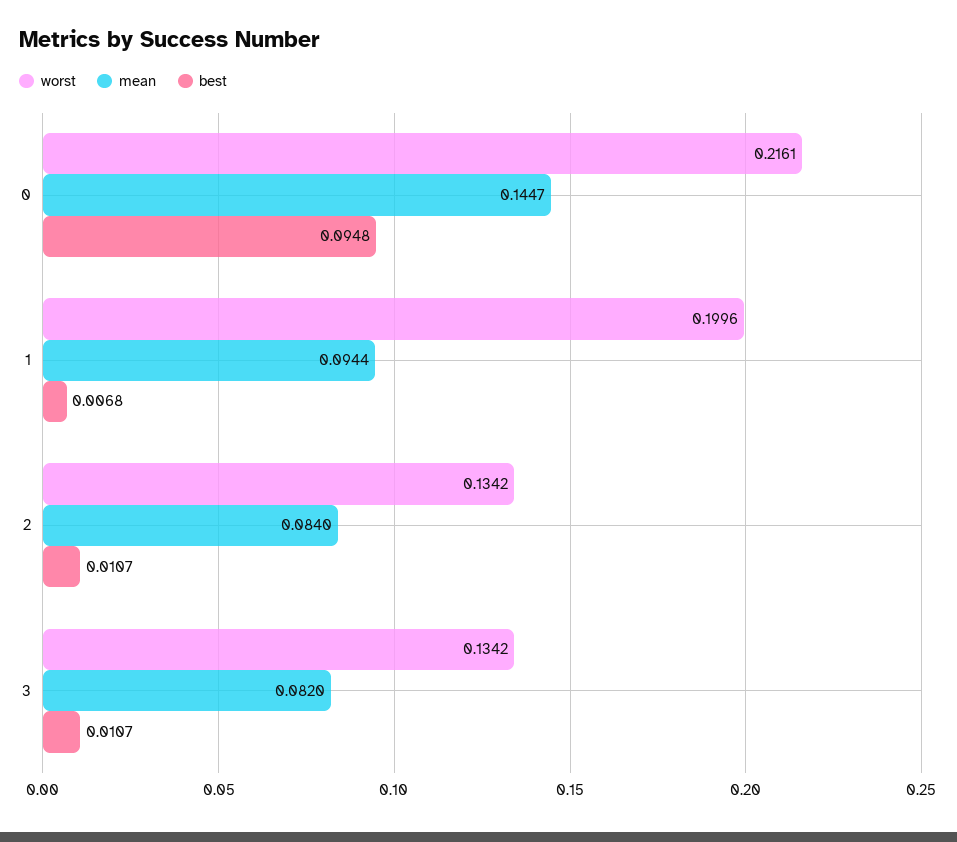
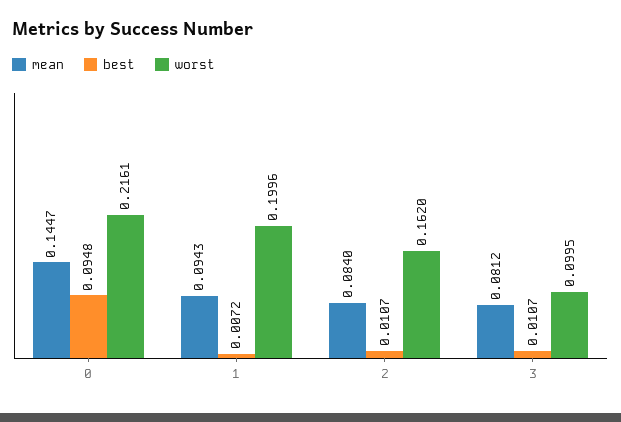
  {
    "worst": {
      "0": 0.2161,
      "1": 0.1996,
-     "2": 0.1342,
+     "2": 0.162,
-     "3": 0.1342
+     "3": 0.0995
    },
    "mean": {
      "0": 0.1447,
-     "1": 0.0944,
+     "1": 0.0943,
      "2": 0.084,
-     "3": 0.082
+     "3": 0.0812
    },
    "best": {
      "0": 0.0948,
-     "1": 0.0068,
+     "1": 0.0072,
      "2": 0.0107,
      "3": 0.0107
    }
  }

